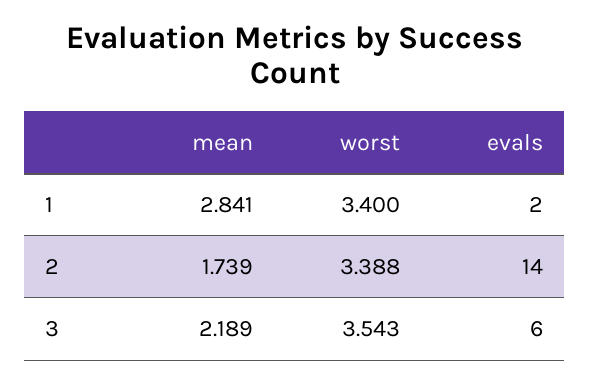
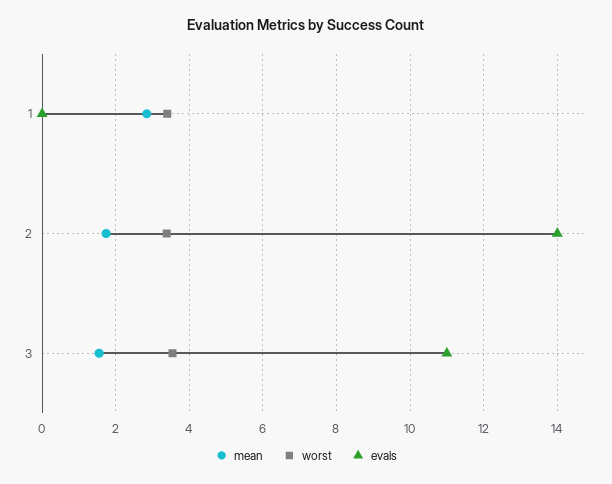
  {
    "mean": {
      "1": 2.841,
      "2": 1.739,
-     "3": 2.189
+     "3": 1.6
    },
    "worst": {
      "1": 3.4,
      "2": 3.388,
      "3": 3.543
    },
    "evals": {
-     "1": 2,
+     "1": 0,
      "2": 14,
-     "3": 6
+     "3": 11
    }
  }

